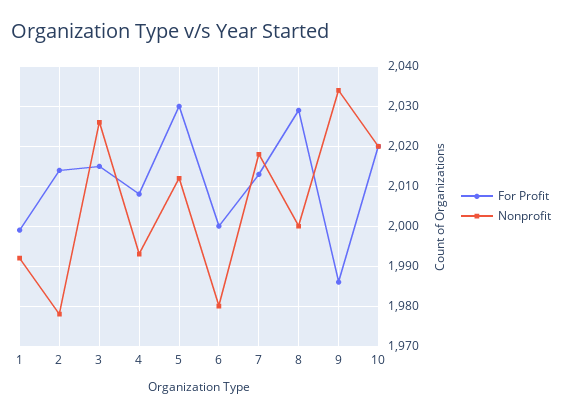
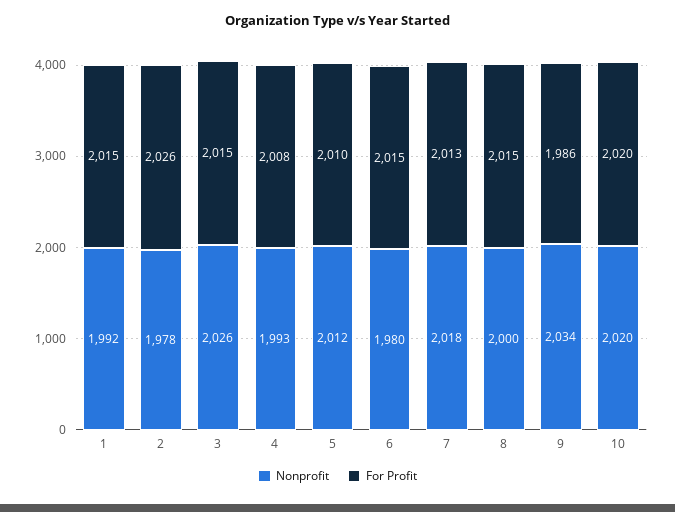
  {
    "For Profit": {
-     "1": 2000,
+     "1": 2015,
-     "2": 2015,
+     "2": 2026,
      "3": 2015,
      "4": 2008,
-     "5": 2030,
+     "5": 2010,
-     "6": 2000,
+     "6": 2015,
      "7": 2013,
-     "8": 2030,
+     "8": 2015,
      "9": 1986,
      "10": 2020
    },
    "Nonprofit": {
      "1": 1992,
      "2": 1978,
      "3": 2026,
      "4": 1993,
      "5": 2012,
      "6": 1980,
      "7": 2018,
      "8": 2000,
      "9": 2034,
      "10": 2020
    }
  }

